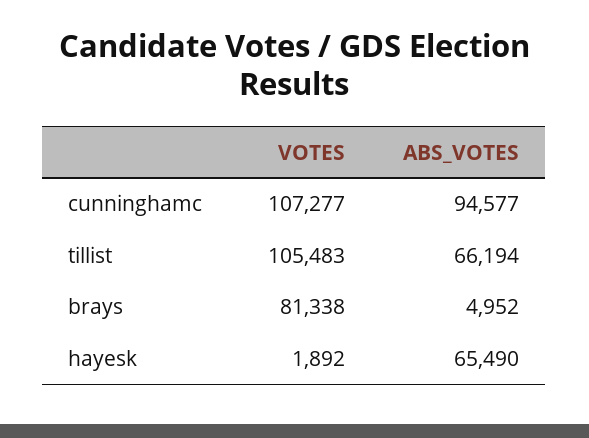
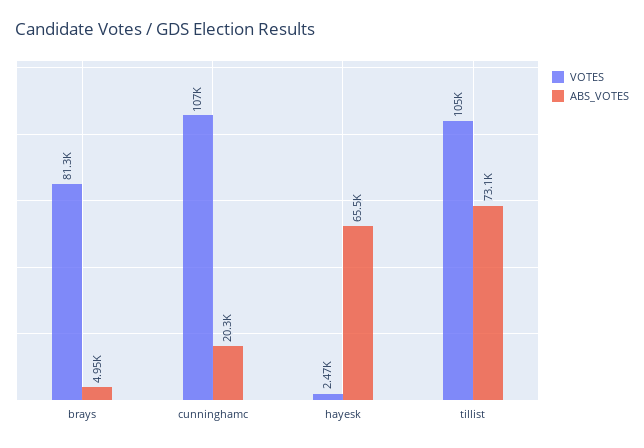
  {
    "VOTES": {
      "cunninghamc": 107277,
      "tillist": 105483,
      "brays": 81338,
-     "hayesk": 1892
+     "hayesk": 2470
    },
    "ABS_VOTES": {
-     "cunninghamc": 94577,
+     "cunninghamc": 20300,
-     "tillist": 66194,
+     "tillist": 73100,
      "brays": 4952,
      "hayesk": 65490
    }
  }

